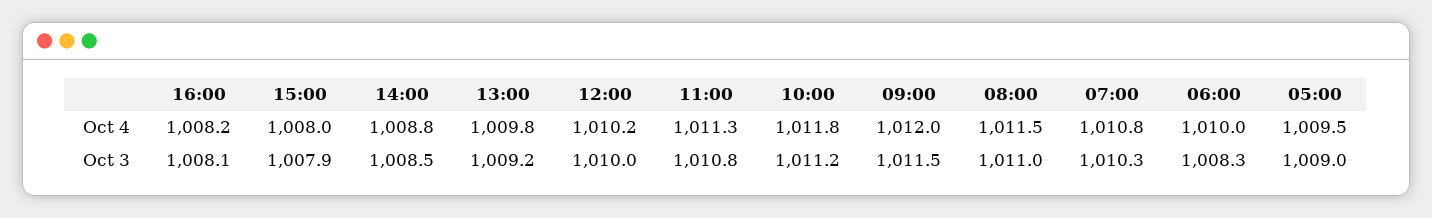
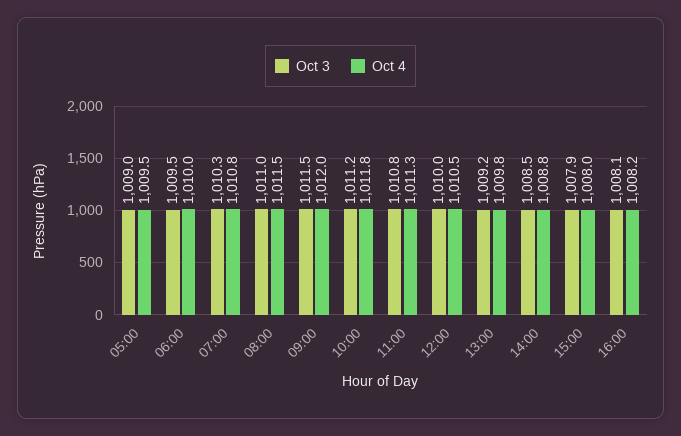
  {
    "Oct 4": {
      "16:00": 1008.2,
      "15:00": 1008,
      "14:00": 1008.8,
      "13:00": 1009.8,
-     "12:00": 1010.2,
+     "12:00": 1010.5,
      "11:00": 1011.3,
      "10:00": 1011.8,
      "09:00": 1012,
      "08:00": 1011.5,
      "07:00": 1010.8,
      "06:00": 1010,
      "05:00": 1009.5
    },
    "Oct 3": {
      "16:00": 1008.1,
      "15:00": 1007.9,
      "14:00": 1008.5,
      "13:00": 1009.2,
      "12:00": 1010,
      "11:00": 1010.8,
      "10:00": 1011.2,
      "09:00": 1011.5,
      "08:00": 1011,
      "07:00": 1010.3,
-     "06:00": 1008.3,
+     "06:00": 1009.5,
      "05:00": 1009
    }
  }

